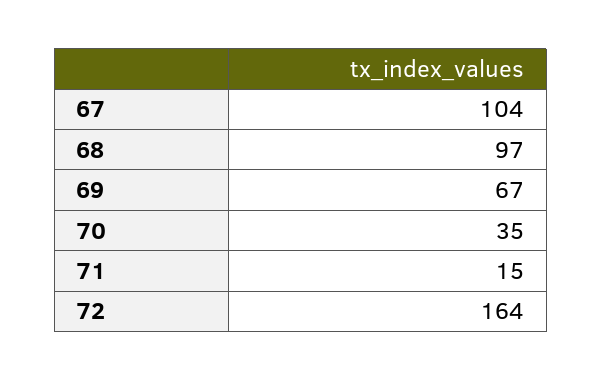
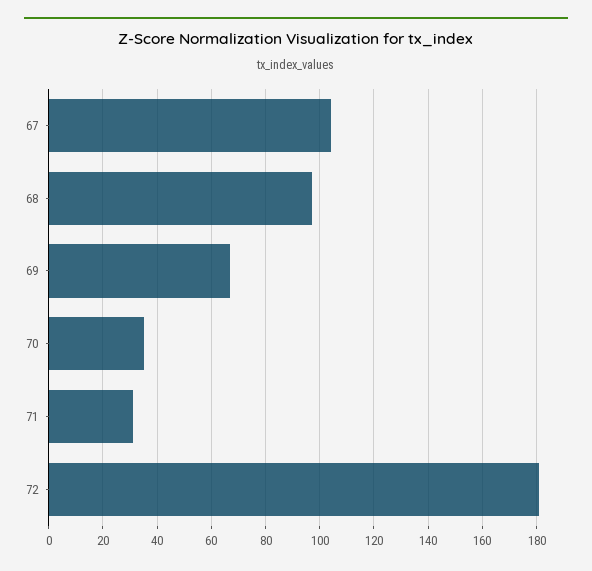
  {
    "67": 104,
    "68": 97,
    "69": 67,
    "70": 35,
-   "71": 15,
+   "71": 30,
-   "72": 164
+   "72": 180
  }

